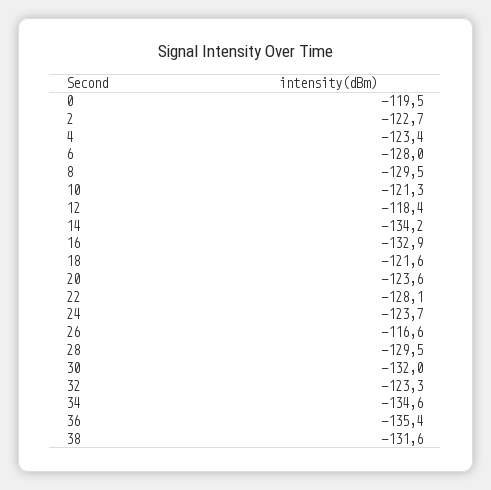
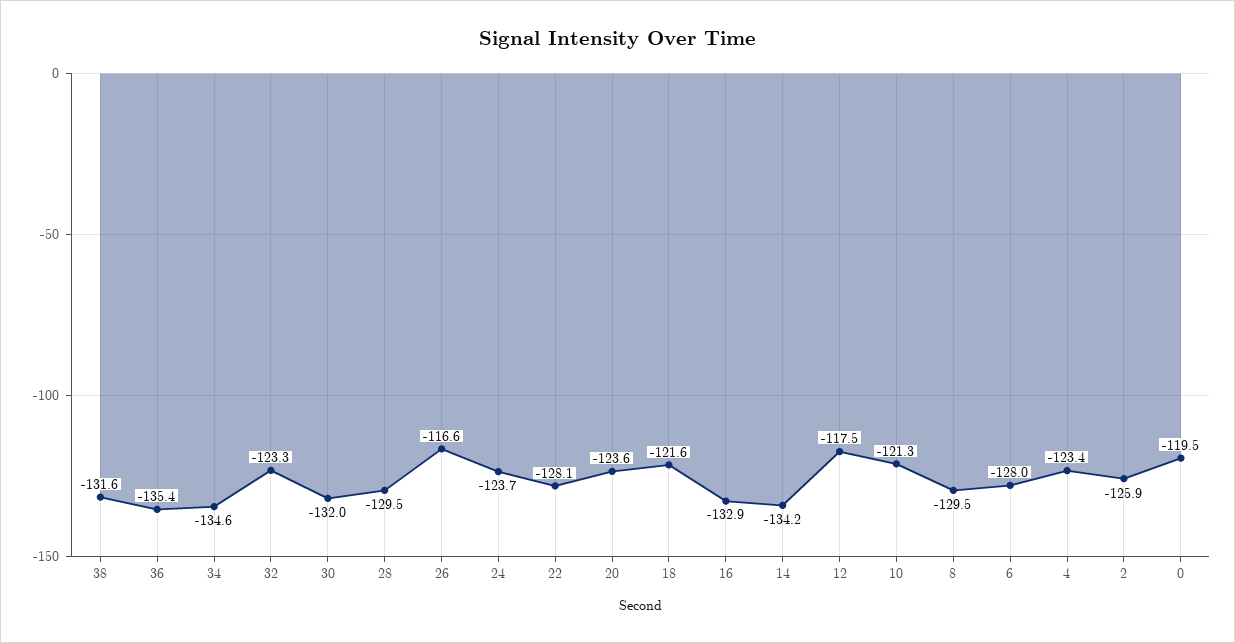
  {
    "0": -119.5,
-   "2": -122.7,
+   "2": -125.9,
    "4": -123.4,
    "6": -128,
    "8": -129.5,
    "10": -121.3,
-   "12": -118.4,
+   "12": -117.5,
    "14": -134.2,
    "16": -132.9,
    "18": -121.6,
    "20": -123.6,
    "22": -128.1,
    "24": -123.7,
    "26": -116.6,
    "28": -129.5,
    "30": -132,
    "32": -123.3,
    "34": -134.6,
    "36": -135.4,
    "38": -131.6
  }

